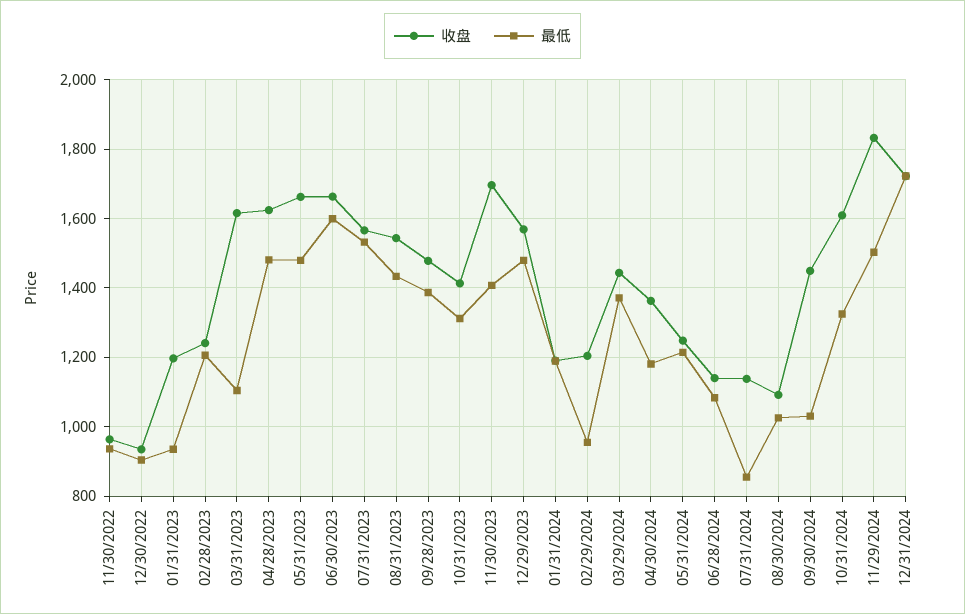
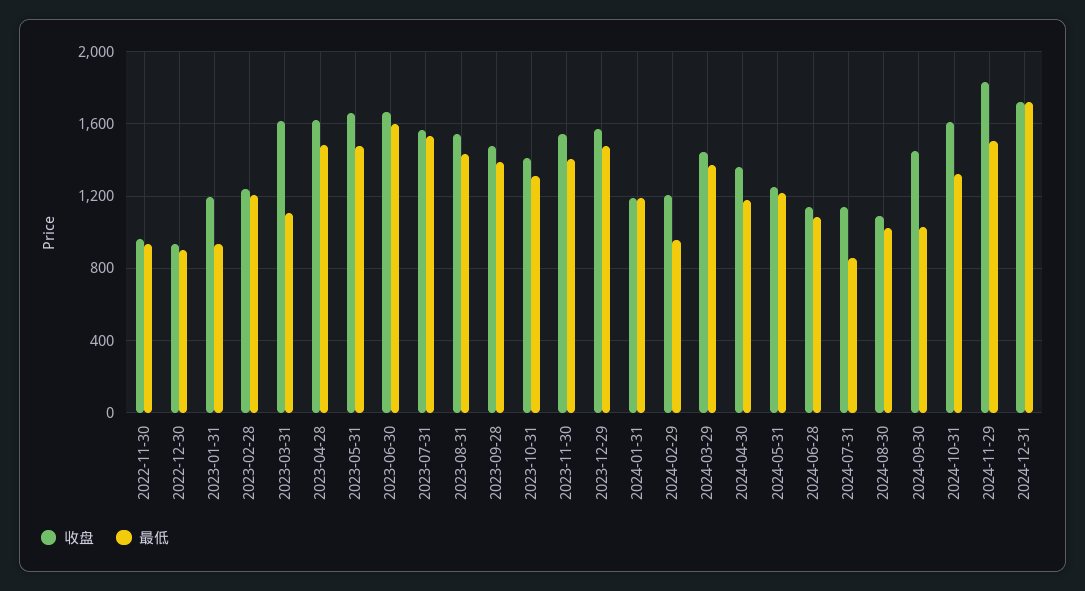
  {
    "收盘": {
      "11/30/2022": 960,
      "12/30/2022": 940,
      "01/31/2023": 1200,
      "02/28/2023": 1240,
      "03/31/2023": 1620,
      "04/28/2023": 1620,
      "05/31/2023": 1660,
      "06/30/2023": 1660,
      "07/31/2023": 1560,
      "08/31/2023": 1540,
      "09/28/2023": 1480,
      "10/31/2023": 1420,
-     "11/30/2023": 1700,
+     "11/30/2023": 1550,
      "12/29/2023": 1560,
      "01/31/2024": 1200,
      "02/29/2024": 1200,
      "03/29/2024": 1440,
      "04/30/2024": 1360,
      "05/31/2024": 1240,
      "06/28/2024": 1140,
      "07/31/2024": 1140,
      "08/30/2024": 1100,
      "09/30/2024": 1440,
      "10/31/2024": 1600,
      "11/29/2024": 1840,
      "12/31/2024": 1720
    },
    "最低": {
      "11/30/2022": 940,
      "12/30/2022": 900,
      "01/31/2023": 940,
      "02/28/2023": 1200,
      "03/31/2023": 1100,
      "04/28/2023": 1480,
      "05/31/2023": 1480,
      "06/30/2023": 1600,
      "07/31/2023": 1540,
      "08/31/2023": 1440,
      "09/28/2023": 1380,
      "10/31/2023": 1320,
      "11/30/2023": 1400,
      "12/29/2023": 1480,
      "01/31/2024": 1180,
      "02/29/2024": 960,
      "03/29/2024": 1380,
      "04/30/2024": 1180,
      "05/31/2024": 1220,
      "06/28/2024": 1080,
      "07/31/2024": 860,
      "08/30/2024": 1020,
      "09/30/2024": 1040,
      "10/31/2024": 1320,
      "11/29/2024": 1500,
      "12/31/2024": 1720
    }
  }

